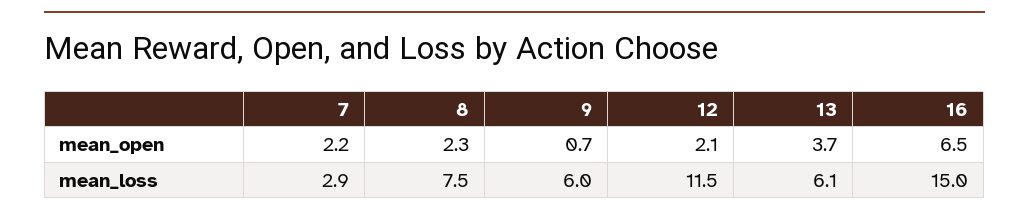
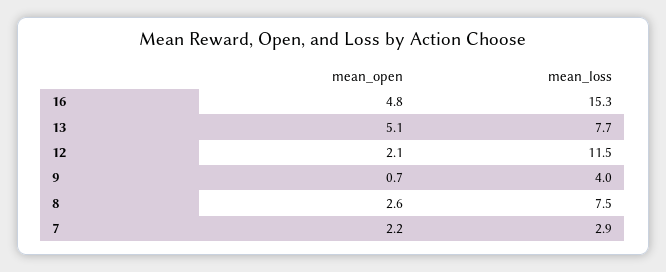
  {
    "7": {
      "mean_open": 2.2,
      "mean_loss": 2.9
    },
    "8": {
-     "mean_open": 2.3,
+     "mean_open": 2.6,
      "mean_loss": 7.5
    },
    "9": {
      "mean_open": 0.7,
-     "mean_loss": 6
+     "mean_loss": 4
    },
    "12": {
      "mean_open": 2.1,
      "mean_loss": 11.5
    },
    "13": {
-     "mean_open": 3.7,
+     "mean_open": 5.1,
-     "mean_loss": 6.1
+     "mean_loss": 7.7
    },
    "16": {
-     "mean_open": 6.5,
+     "mean_open": 4.8,
-     "mean_loss": 15
+     "mean_loss": 15.3
    }
  }

